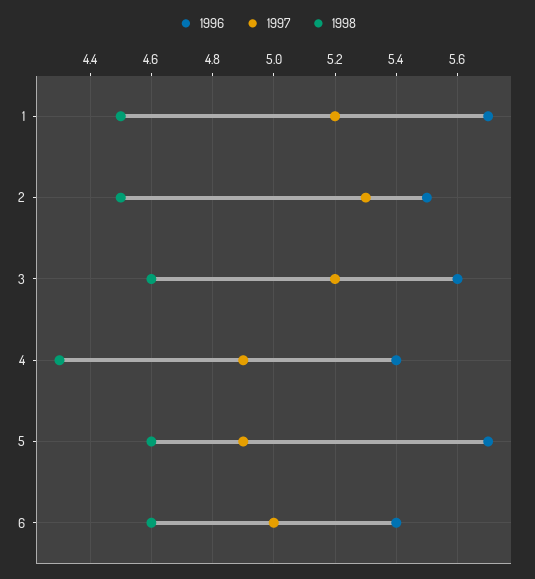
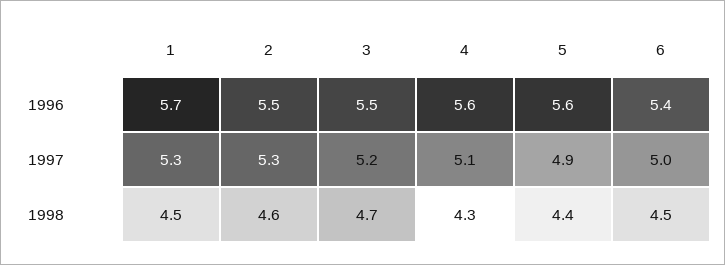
  {
    "1996": {
      "1": 5.7,
      "2": 5.5,
-     "3": 5.6,
+     "3": 5.5,
-     "4": 5.4,
+     "4": 5.6,
-     "5": 5.7,
+     "5": 5.6,
      "6": 5.4
    },
    "1997": {
-     "1": 5.2,
+     "1": 5.3,
      "2": 5.3,
      "3": 5.2,
-     "4": 4.9,
+     "4": 5.1,
      "5": 4.9,
      "6": 5
    },
    "1998": {
      "1": 4.5,
-     "2": 4.5,
+     "2": 4.6,
-     "3": 4.6,
+     "3": 4.7,
      "4": 4.3,
-     "5": 4.6,
+     "5": 4.4,
-     "6": 4.6
+     "6": 4.5
    }
  }

